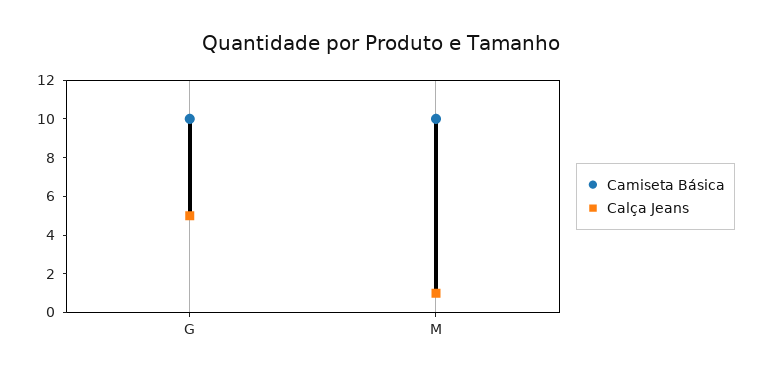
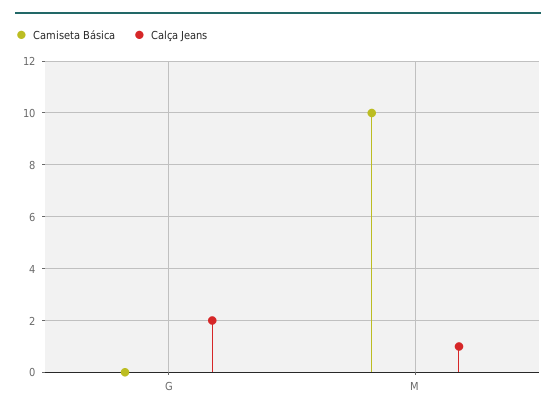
  {
    "Camiseta Básica": {
-     "G": 10,
+     "G": 0,
      "M": 10
    },
    "Calça Jeans": {
-     "G": 5,
+     "G": 2,
      "M": 1
    }
  }

